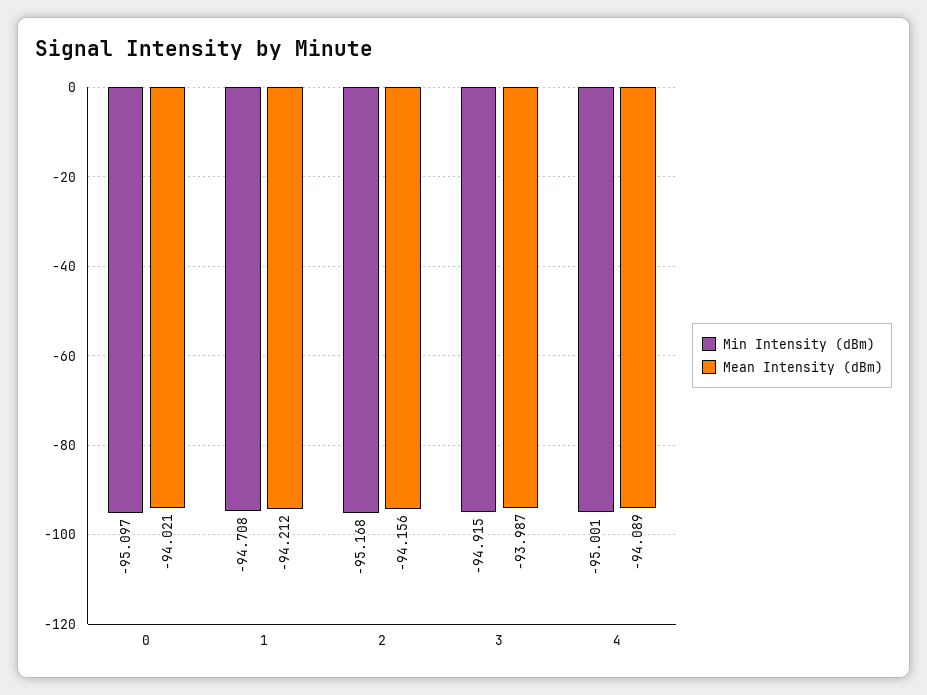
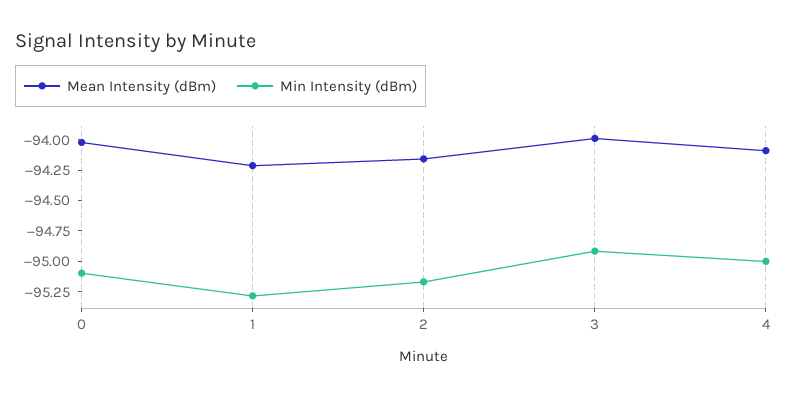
  {
    "Min Intensity (dBm)": {
      "0": -95.097,
-     "1": -94.708,
+     "1": -95.25,
      "2": -95.168,
      "3": -94.915,
      "4": -95.001
    },
    "Mean Intensity (dBm)": {
      "0": -94.021,
      "1": -94.212,
      "2": -94.156,
      "3": -93.987,
      "4": -94.089
    }
  }

